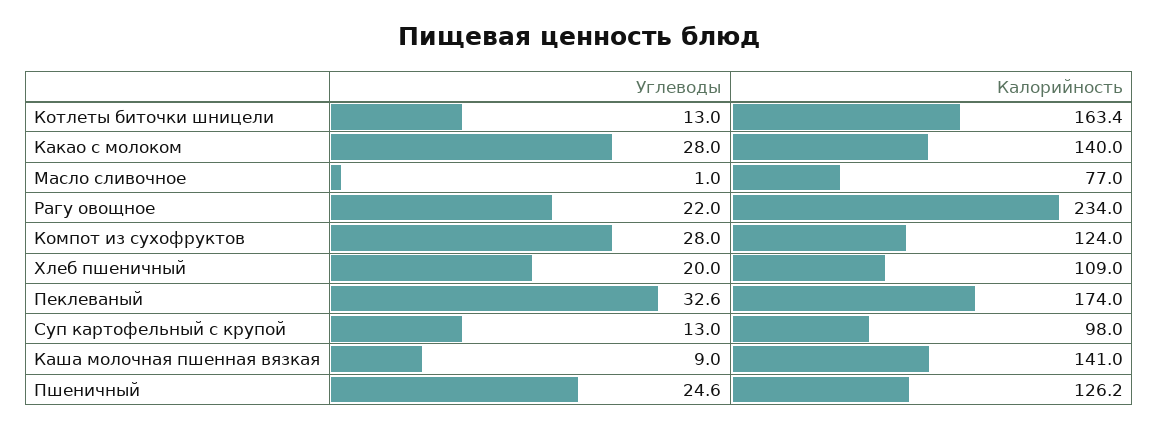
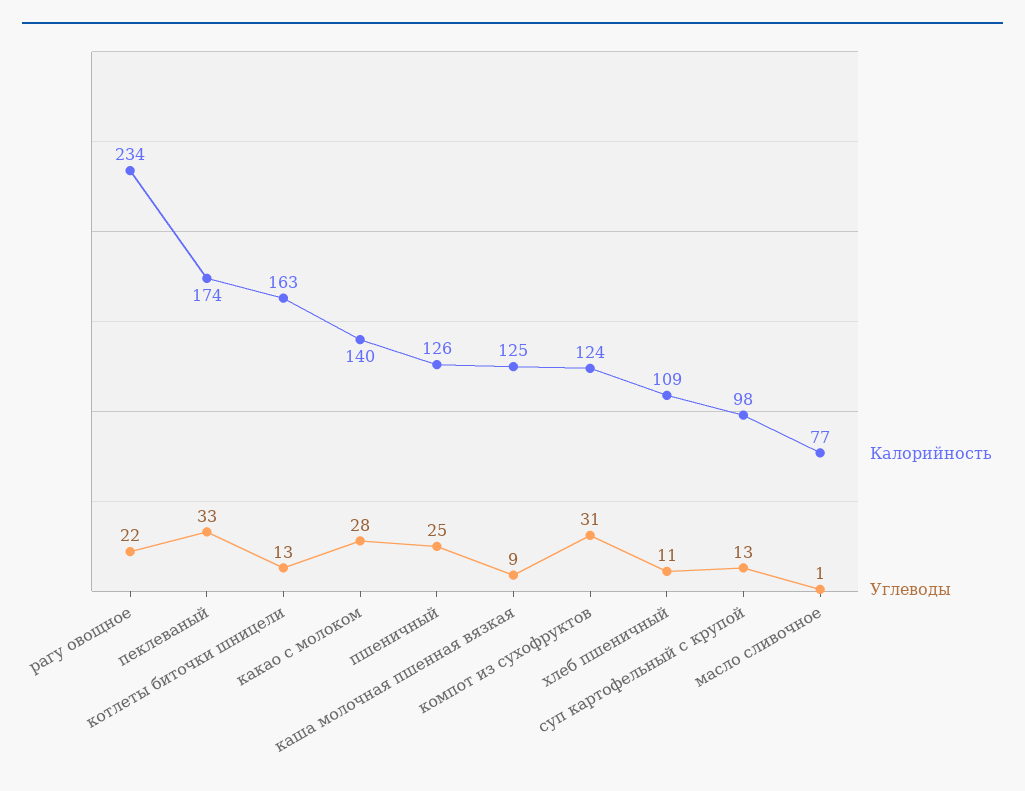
  {
    "Углеводы": {
      "Котлеты биточки шницели": 13,
      "Какао с молоком": 28,
      "Масло сливочное": 1,
      "Рагу овощное": 22,
-     "Компот из сухофруктов": 28,
+     "Компот из сухофруктов": 31,
-     "Хлеб пшеничный": 20,
+     "Хлеб пшеничный": 11,
      "Пеклеваный": 32.6,
      "Суп картофельный с крупой": 13,
      "Каша молочная пшенная вязкая": 9,
      "Пшеничный": 24.6
    },
    "Калорийность": {
      "Котлеты биточки шницели": 163.4,
      "Какао с молоком": 140,
      "Масло сливочное": 77,
      "Рагу овощное": 234,
      "Компот из сухофруктов": 124,
      "Хлеб пшеничный": 109,
      "Пеклеваный": 174,
      "Суп картофельный с крупой": 98,
-     "Каша молочная пшенная вязкая": 141,
+     "Каша молочная пшенная вязкая": 125,
      "Пшеничный": 126.2
    }
  }

